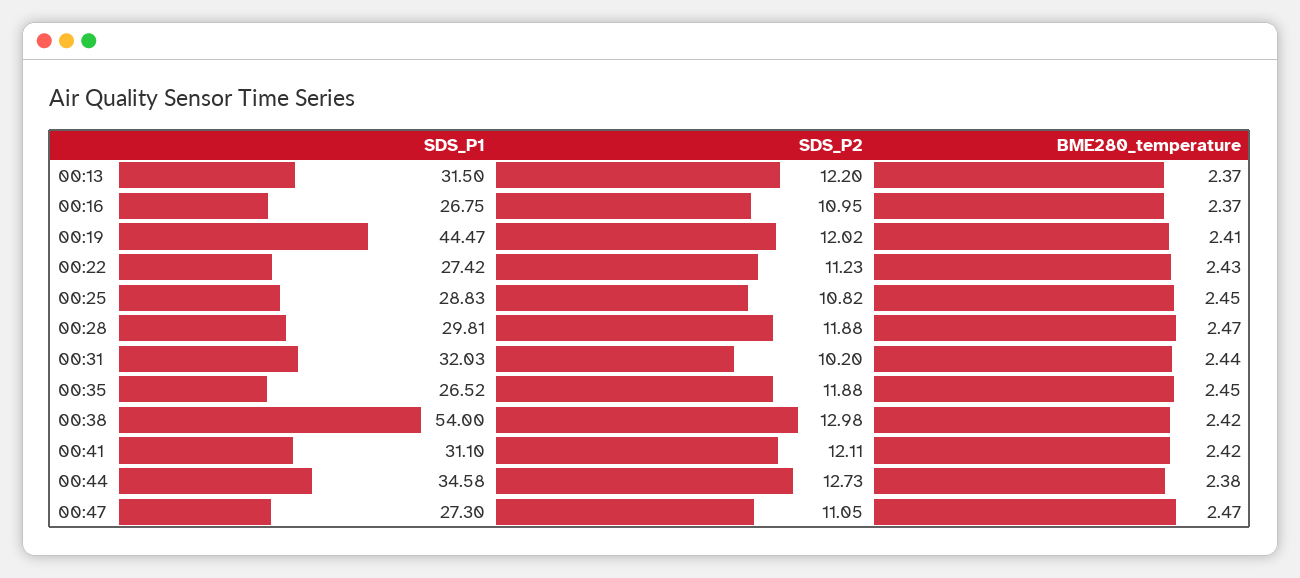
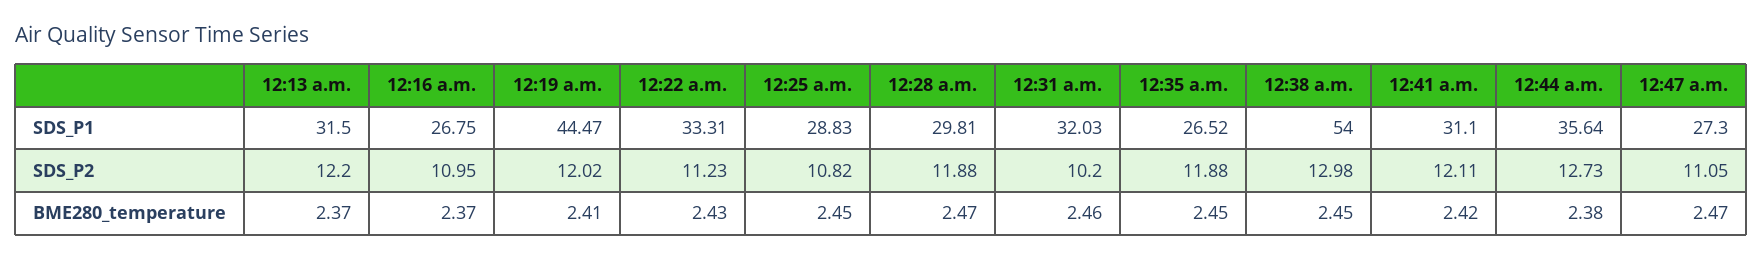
  {
    "SDS_P1": {
      "00:13": 31.5,
      "00:16": 26.75,
      "00:19": 44.47,
-     "00:22": 27.42,
+     "00:22": 33.31,
      "00:25": 28.83,
      "00:28": 29.81,
      "00:31": 32.03,
      "00:35": 26.52,
      "00:38": 54,
      "00:41": 31.1,
-     "00:44": 34.58,
+     "00:44": 35.64,
      "00:47": 27.3
    },
    "SDS_P2": {
      "00:13": 12.2,
      "00:16": 10.95,
      "00:19": 12.02,
      "00:22": 11.23,
      "00:25": 10.82,
      "00:28": 11.88,
      "00:31": 10.2,
      "00:35": 11.88,
      "00:38": 12.98,
      "00:41": 12.11,
      "00:44": 12.73,
      "00:47": 11.05
    },
    "BME280_temperature": {
      "00:13": 2.37,
      "00:16": 2.37,
      "00:19": 2.41,
      "00:22": 2.43,
      "00:25": 2.45,
      "00:28": 2.47,
-     "00:31": 2.44,
+     "00:31": 2.46,
      "00:35": 2.45,
-     "00:38": 2.42,
+     "00:38": 2.45,
      "00:41": 2.42,
      "00:44": 2.38,
      "00:47": 2.47
    }
  }

